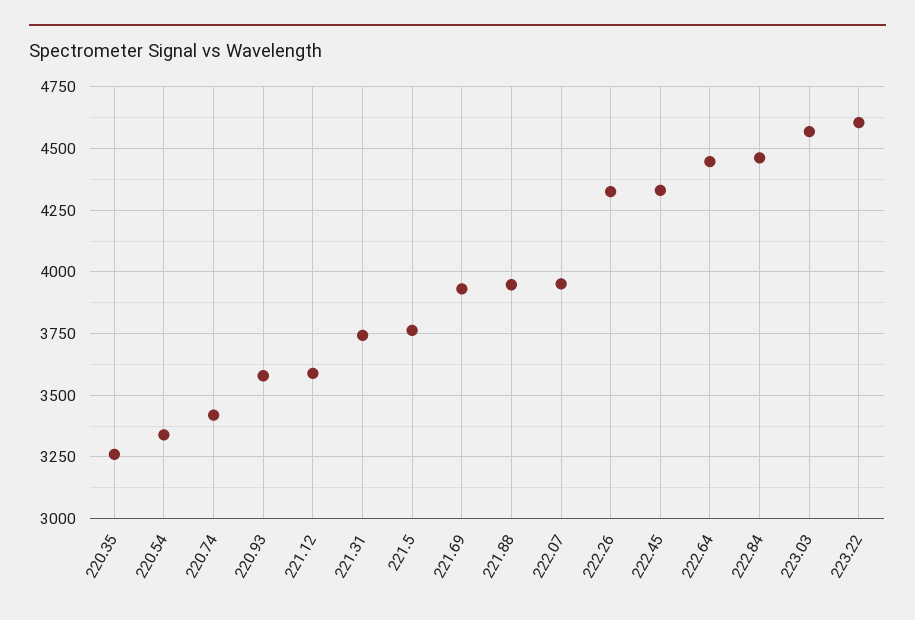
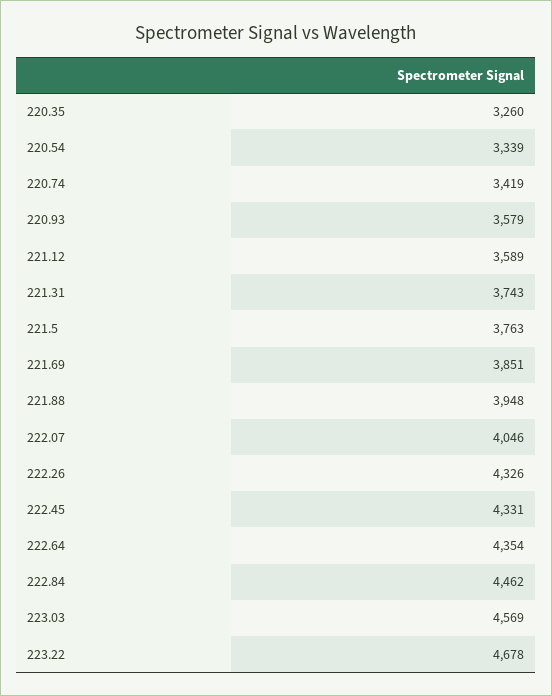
  {
    "220.35": 3260,
    "220.54": 3339,
    "220.74": 3419,
    "220.93": 3579,
    "221.12": 3589,
    "221.31": 3743,
    "221.5": 3763,
-   "221.69": 3925,
+   "221.69": 3851,
    "221.88": 3948,
-   "222.07": 3950,
+   "222.07": 4046,
    "222.26": 4326,
    "222.45": 4331,
-   "222.64": 4450,
+   "222.64": 4354,
    "222.84": 4462,
    "223.03": 4569,
-   "223.22": 4600
+   "223.22": 4678
  }

